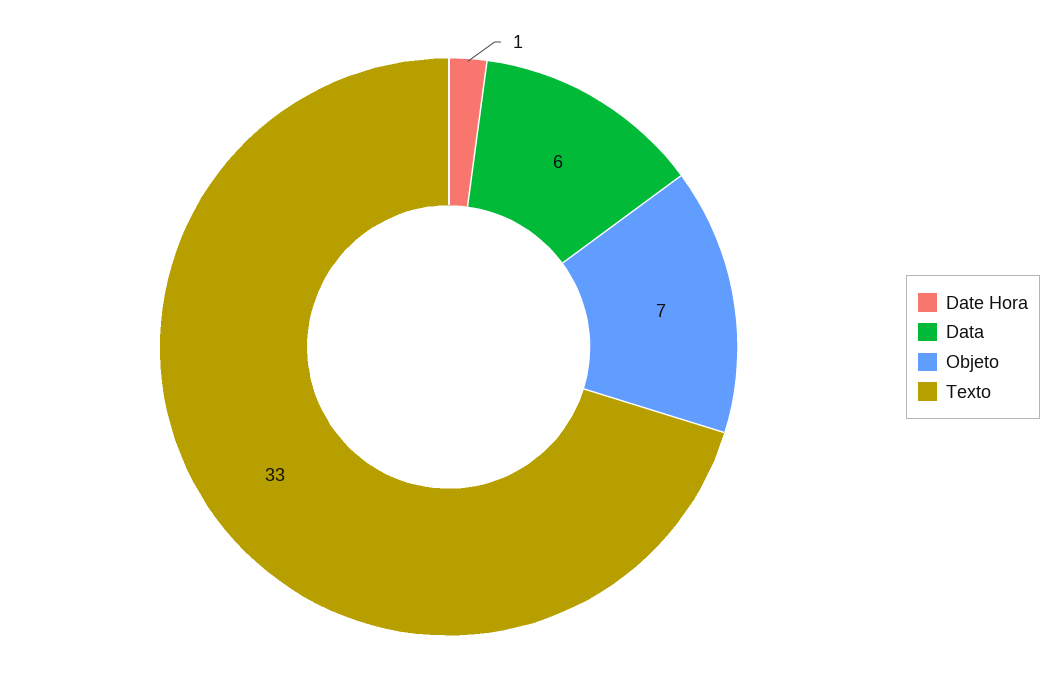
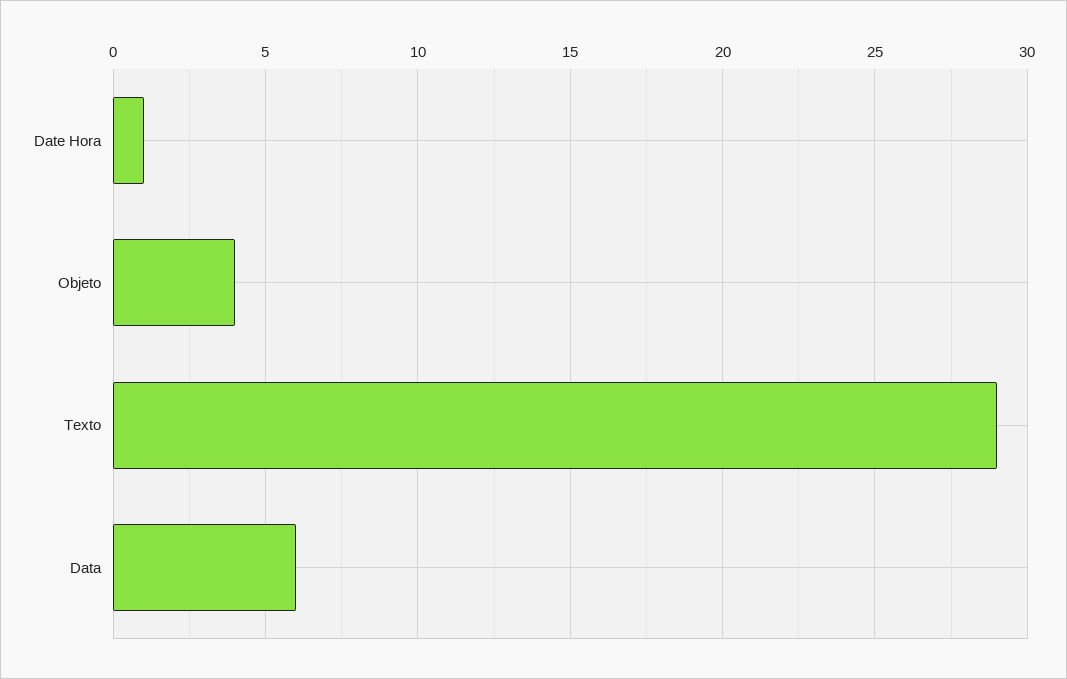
  {
    "Date Hora": 1,
    "Data": 6,
-   "Objeto": 7,
+   "Objeto": 4,
-   "Texto": 33
+   "Texto": 29
  }

